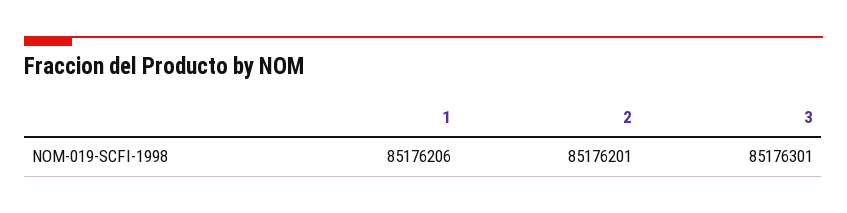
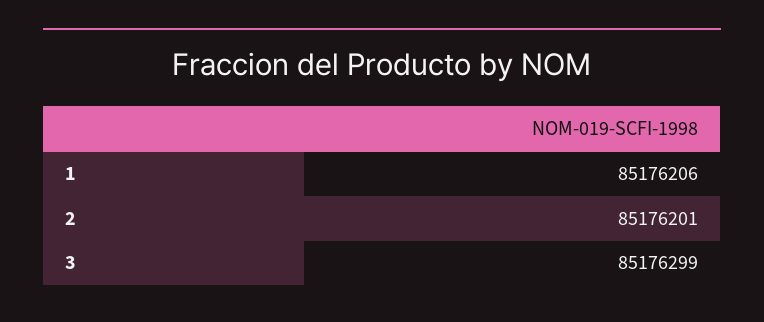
  {
    "1": 85176206,
    "2": 85176201,
-   "3": 85176301
+   "3": 85176299
  }

